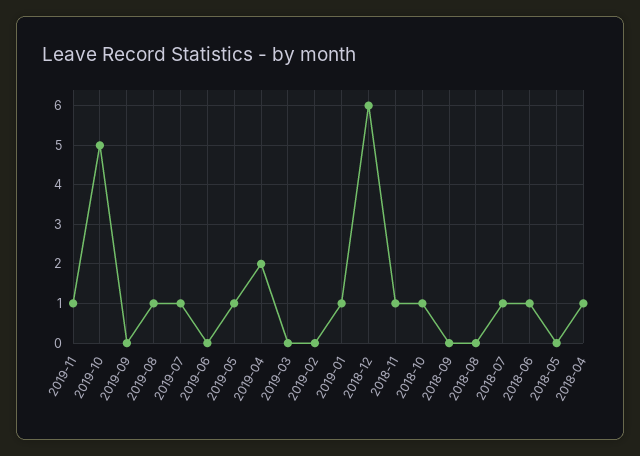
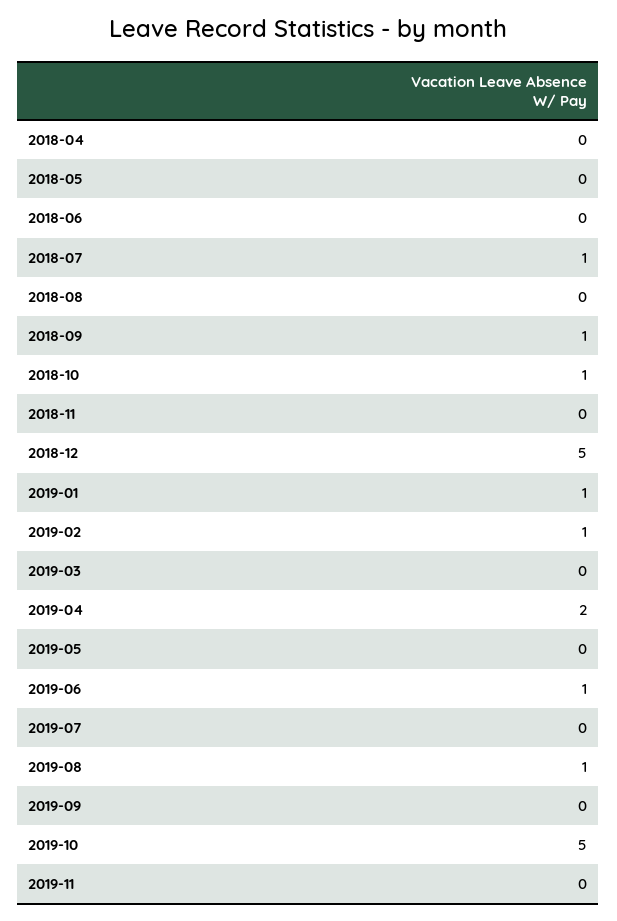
  {
-   "2019-11": 1,
+   "2019-11": 0,
    "2019-10": 5,
    "2019-09": 0,
    "2019-08": 1,
-   "2019-07": 1,
+   "2019-07": 0,
-   "2019-06": 0,
+   "2019-06": 1,
-   "2019-05": 1,
+   "2019-05": 0,
    "2019-04": 2,
    "2019-03": 0,
-   "2019-02": 0,
+   "2019-02": 1,
    "2019-01": 1,
-   "2018-12": 6,
+   "2018-12": 5,
-   "2018-11": 1,
+   "2018-11": 0,
    "2018-10": 1,
-   "2018-09": 0,
+   "2018-09": 1,
    "2018-08": 0,
    "2018-07": 1,
-   "2018-06": 1,
+   "2018-06": 0,
    "2018-05": 0,
-   "2018-04": 1
+   "2018-04": 0
  }

